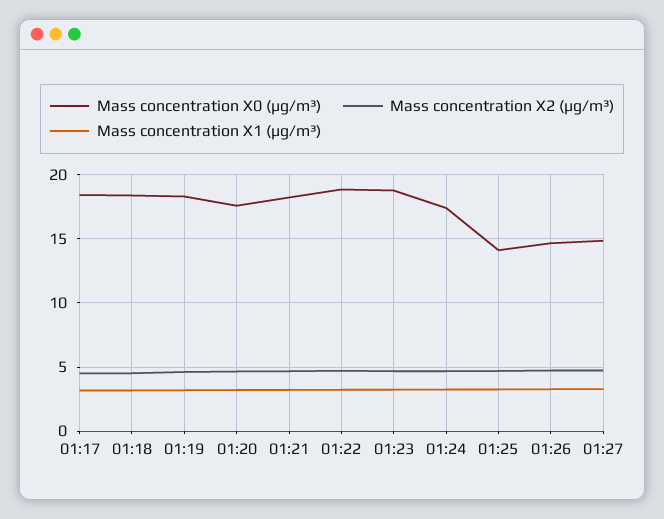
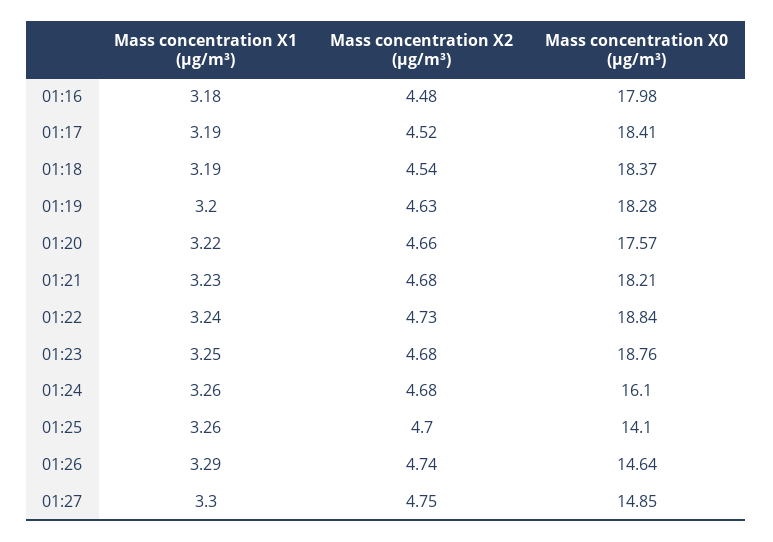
  {
    "Mass concentration X0 (μg/m³)": {
      "01:17": 18.41,
      "01:18": 18.37,
      "01:19": 18.28,
      "01:20": 17.57,
      "01:21": 18.21,
      "01:22": 18.84,
      "01:23": 18.76,
-     "01:24": 17.5,
+     "01:24": 16.1,
      "01:25": 14.1,
      "01:26": 14.64,
-     "01:27": 14.85
+     "01:27": 14.85,
+     "01:16": 17.98
    },
    "Mass concentration X2 (μg/m³)": {
      "01:17": 4.52,
      "01:18": 4.54,
      "01:19": 4.63,
      "01:20": 4.66,
      "01:21": 4.68,
      "01:22": 4.73,
      "01:23": 4.68,
      "01:24": 4.68,
      "01:25": 4.7,
      "01:26": 4.74,
-     "01:27": 4.75
+     "01:27": 4.75,
+     "01:16": 4.48
    },
    "Mass concentration X1 (μg/m³)": {
      "01:17": 3.19,
      "01:18": 3.19,
      "01:19": 3.2,
      "01:20": 3.22,
      "01:21": 3.23,
      "01:22": 3.24,
      "01:23": 3.25,
      "01:24": 3.26,
      "01:25": 3.26,
      "01:26": 3.29,
-     "01:27": 3.3
+     "01:27": 3.3,
+     "01:16": 3.18
    }
  }

